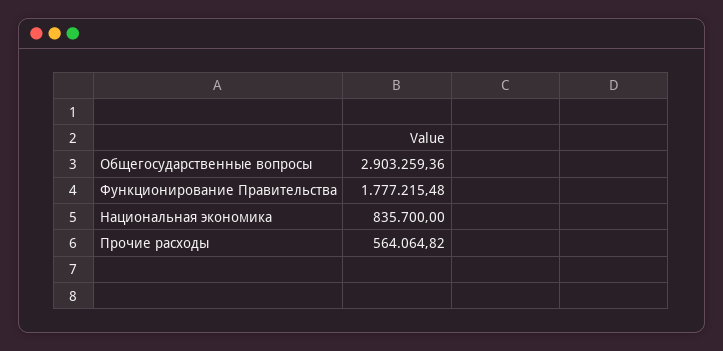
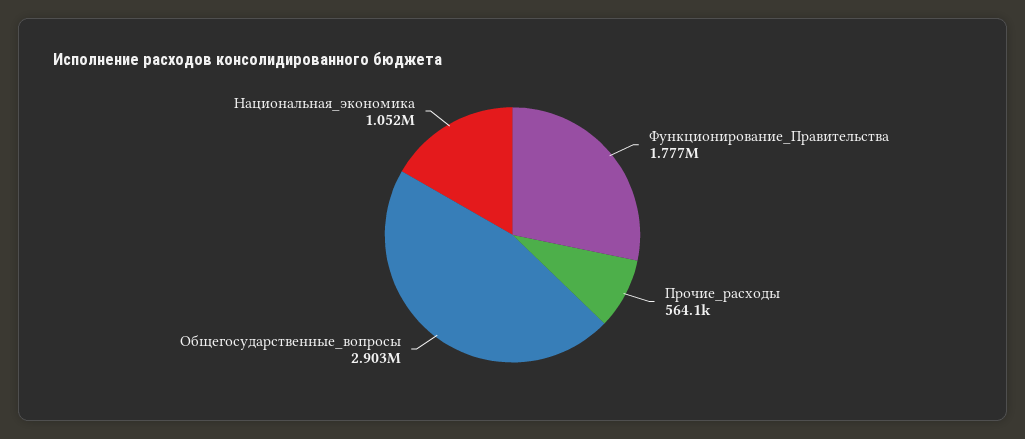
  {
    "Общегосударственные вопросы": 2903259.36,
    "Функционирование Правительства": 1777215.48,
-   "Национальная экономика": 835700,
+   "Национальная экономика": 1052000,
    "Прочие расходы": 564064.82
  }

